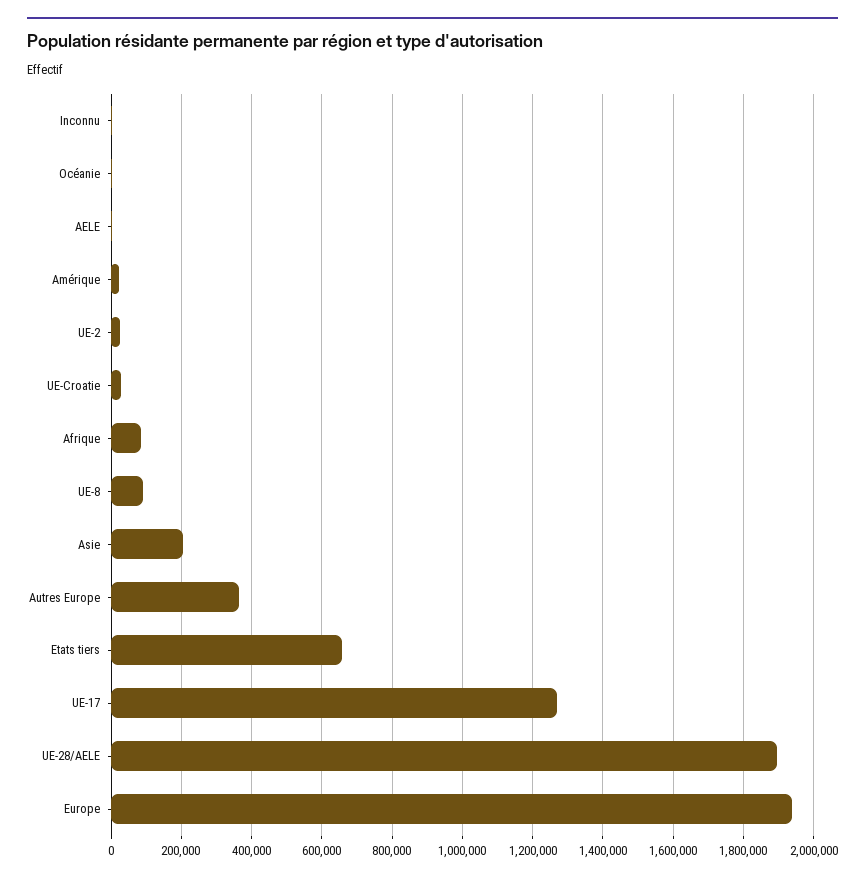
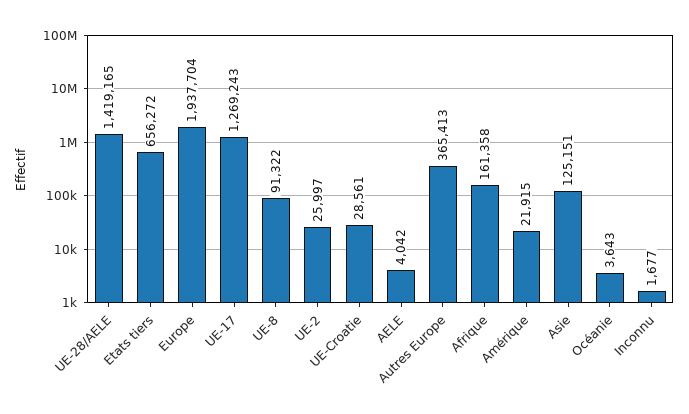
  {
    "Inconnu": 1677,
    "Océanie": 3643,
    "AELE": 4042,
    "Amérique": 21915,
    "UE-2": 25997,
    "UE-Croatie": 28561,
-   "Afrique": 80000,
+   "Afrique": 161358,
    "UE-8": 91322,
-   "Asie": 200000,
+   "Asie": 125151,
    "Autres Europe": 365413,
    "Etats tiers": 656272,
    "UE-17": 1269243,
-   "UE-28/AELE": 1900000,
+   "UE-28/AELE": 1419165,
    "Europe": 1937704
  }

